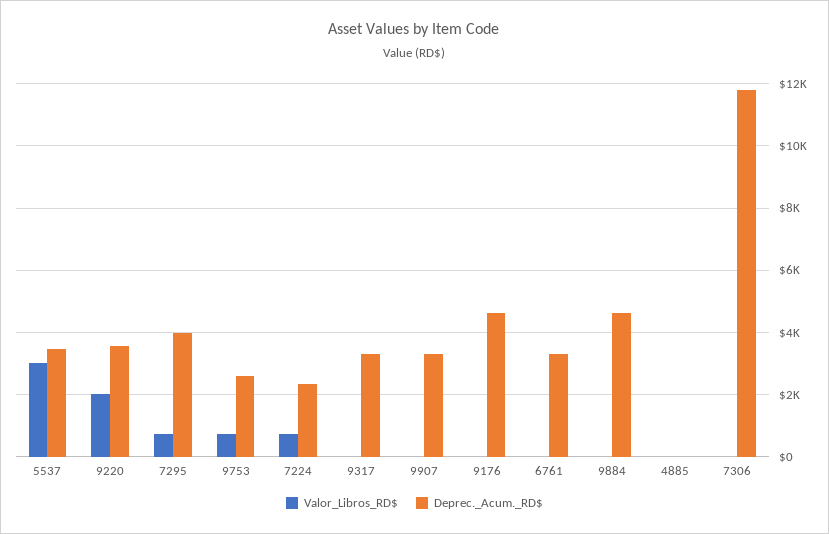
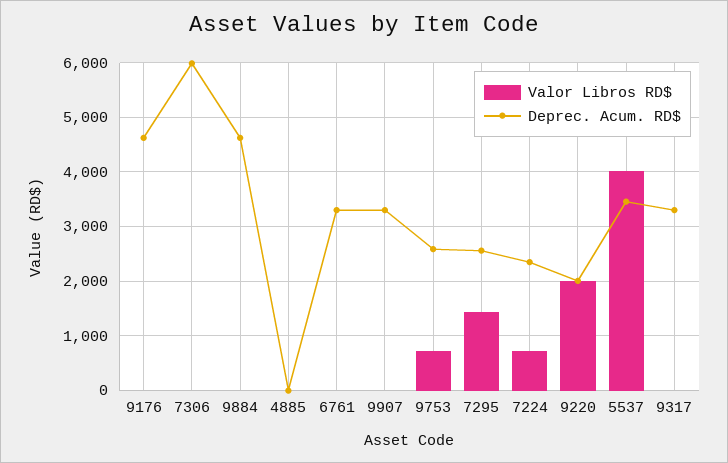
  {
    "Valor_Libros_RD$": {
-     "5537": 3000,
+     "5537": 4000,
      "9220": 2000,
-     "7295": 800,
+     "7295": 1400,
      "9753": 800,
      "7224": 800,
      "9317": 0,
      "9907": 0,
      "9176": 0,
      "6761": 0,
      "9884": 0,
      "4885": 0,
      "7306": 0
    },
    "Deprec._Acum._RD$": {
      "5537": 3400,
-     "9220": 3600,
+     "9220": 2000,
-     "7295": 4000,
+     "7295": 2600,
      "9753": 2600,
      "7224": 2400,
      "9317": 3400,
      "9907": 3400,
      "9176": 4600,
      "6761": 3400,
      "9884": 4600,
      "4885": 0,
-     "7306": 11800
+     "7306": 6000
    }
  }

